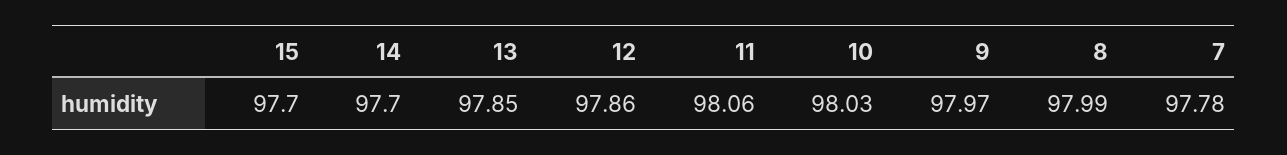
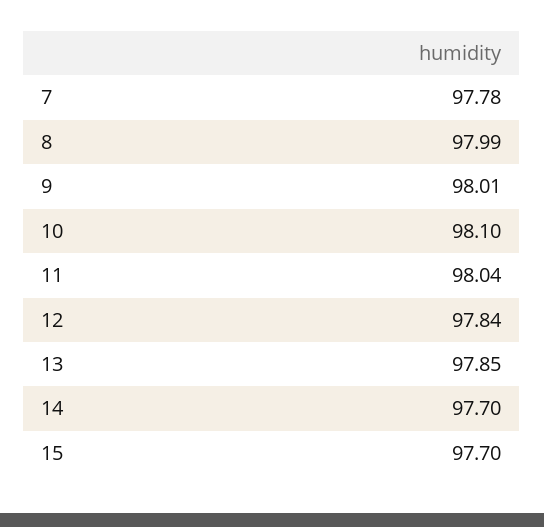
  {
    "15": 97.7,
    "14": 97.7,
    "13": 97.85,
-   "12": 97.86,
+   "12": 97.84,
-   "11": 98.06,
+   "11": 98.04,
-   "10": 98.03,
+   "10": 98.1,
-   "9": 97.97,
+   "9": 98.01,
    "8": 97.99,
    "7": 97.78
  }

